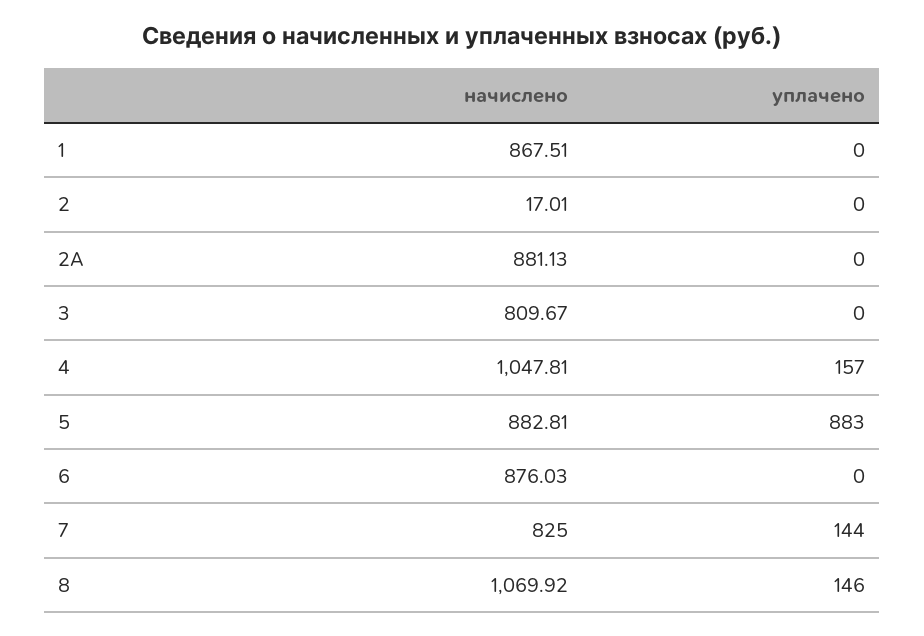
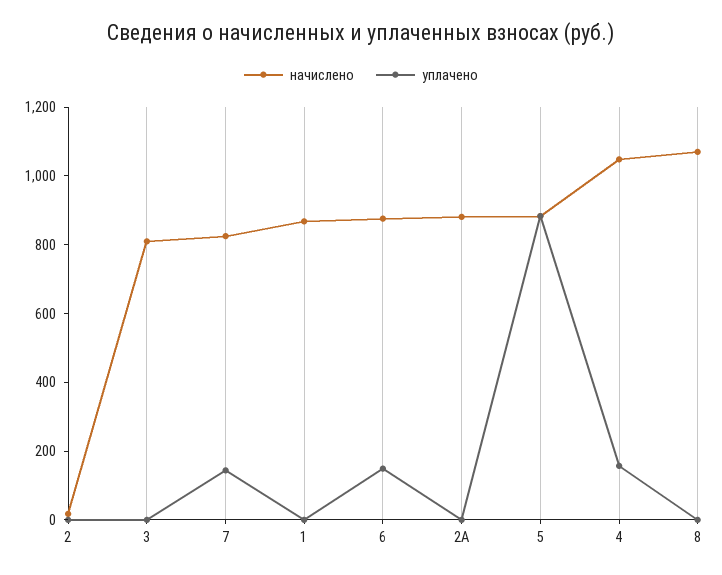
  {
    "начислено": {
      "1": 867.51,
      "2": 17.01,
      "2А": 881.13,
      "3": 809.67,
      "4": 1047.81,
      "5": 882.81,
      "6": 876.03,
      "7": 825,
      "8": 1069.92
    },
    "уплачено": {
      "1": 0,
      "2": 0,
      "2А": 0,
      "3": 0,
      "4": 157,
      "5": 883,
-     "6": 0,
+     "6": 150,
      "7": 144,
-     "8": 146
+     "8": 0
    }
  }

